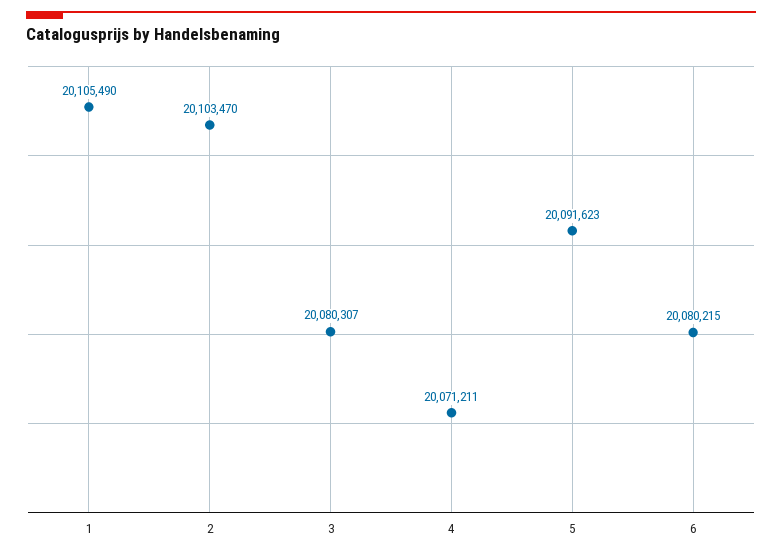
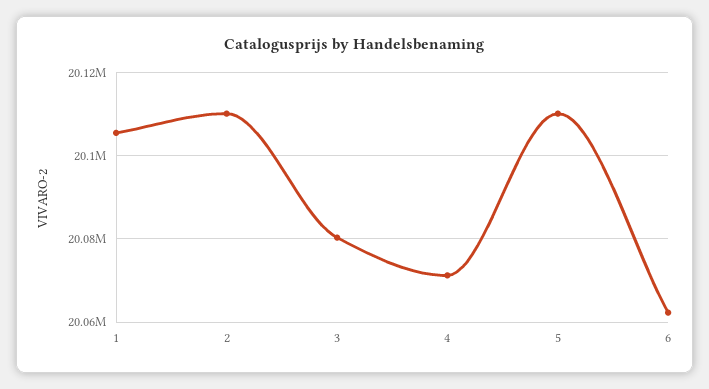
  {
    "1": 20105490,
-   "2": 20103470,
+   "2": 20110000,
    "3": 20080307,
    "4": 20071211,
-   "5": 20091623,
+   "5": 20110000,
-   "6": 20080215
+   "6": 20062000
  }

